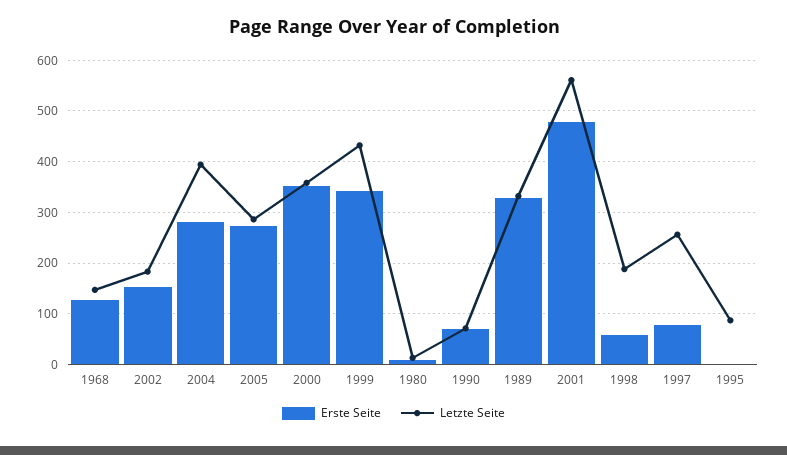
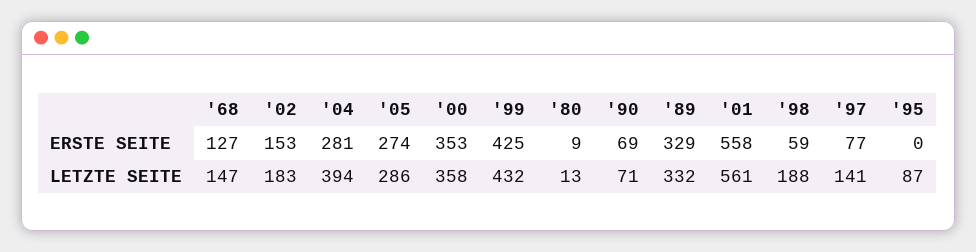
  {
    "Erste Seite": {
      "1968": 127,
      "2002": 153,
      "2004": 281,
      "2005": 274,
      "2000": 353,
-     "1999": 340,
+     "1999": 425,
      "1980": 9,
      "1990": 69,
      "1989": 329,
-     "2001": 480,
+     "2001": 558,
      "1998": 59,
      "1997": 77,
      "1995": 0
    },
    "Letzte Seite": {
      "1968": 147,
      "2002": 183,
      "2004": 394,
      "2005": 286,
      "2000": 358,
      "1999": 432,
      "1980": 13,
      "1990": 71,
      "1989": 332,
      "2001": 561,
      "1998": 188,
-     "1997": 260,
+     "1997": 141,
      "1995": 87
    }
  }

